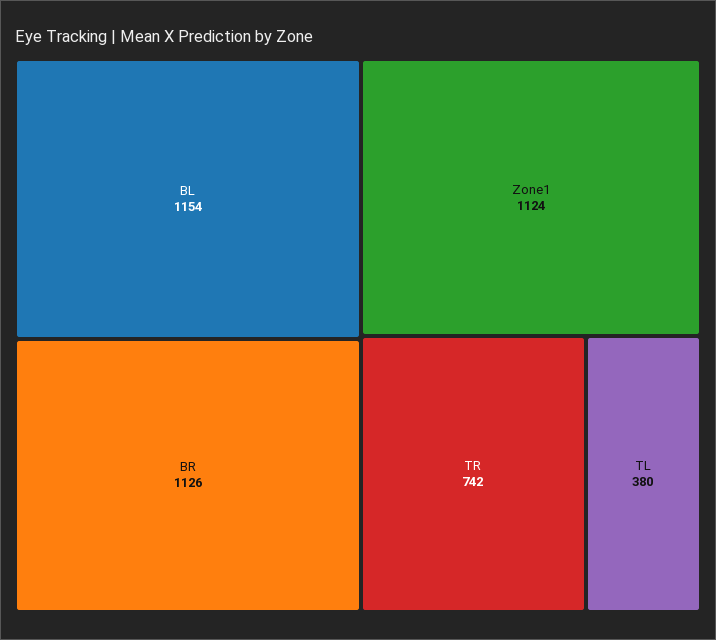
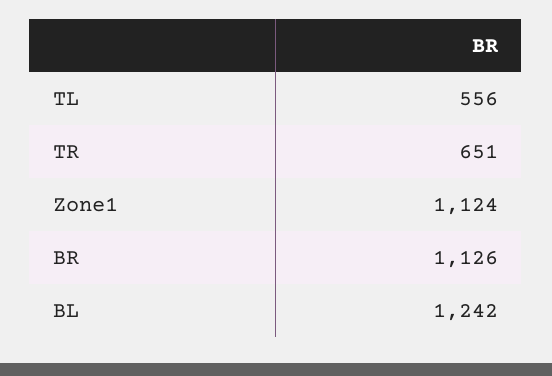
  {
-   "BL": 1154,
+   "BL": 1242,
    "BR": 1126,
    "Zone1": 1124,
-   "TR": 742,
+   "TR": 651,
-   "TL": 380
+   "TL": 556
  }

